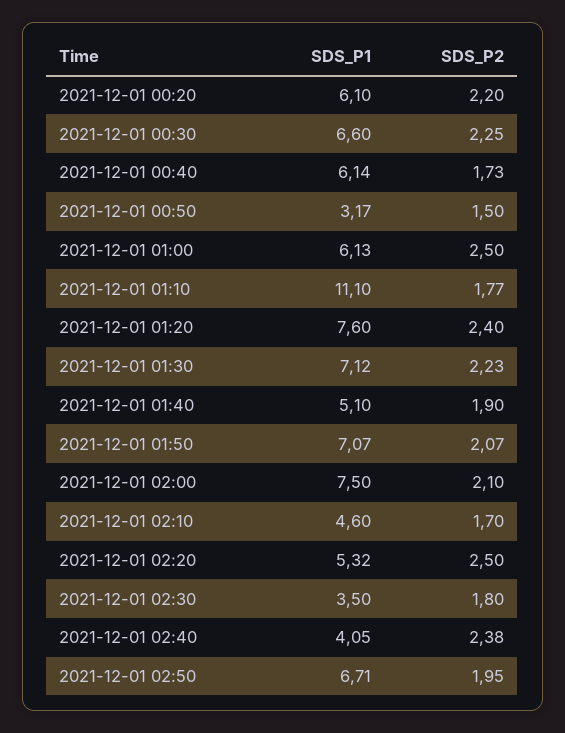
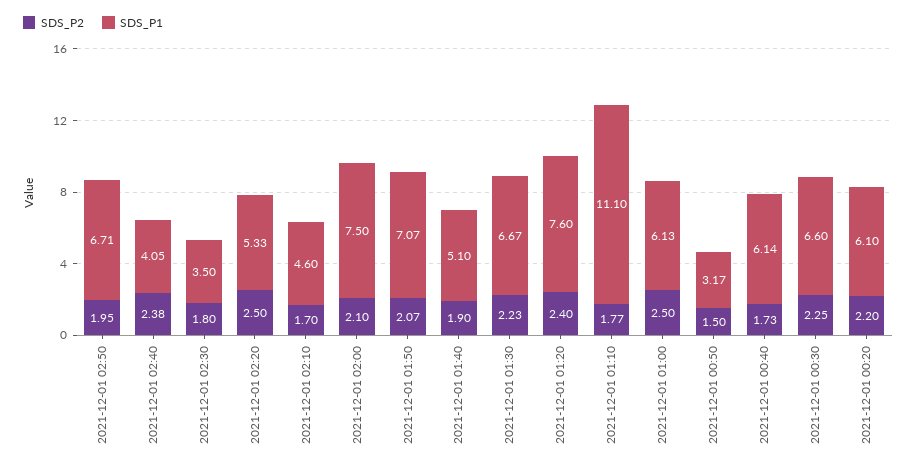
  {
    "SDS_P1": {
      "2021-12-01 00:20": 6.1,
      "2021-12-01 00:30": 6.6,
      "2021-12-01 00:40": 6.14,
      "2021-12-01 00:50": 3.17,
      "2021-12-01 01:00": 6.13,
      "2021-12-01 01:10": 11.1,
      "2021-12-01 01:20": 7.6,
-     "2021-12-01 01:30": 7.12,
+     "2021-12-01 01:30": 6.67,
      "2021-12-01 01:40": 5.1,
      "2021-12-01 01:50": 7.07,
      "2021-12-01 02:00": 7.5,
      "2021-12-01 02:10": 4.6,
-     "2021-12-01 02:20": 5.32,
+     "2021-12-01 02:20": 5.33,
      "2021-12-01 02:30": 3.5,
      "2021-12-01 02:40": 4.05,
      "2021-12-01 02:50": 6.71
    },
    "SDS_P2": {
      "2021-12-01 00:20": 2.2,
      "2021-12-01 00:30": 2.25,
      "2021-12-01 00:40": 1.73,
      "2021-12-01 00:50": 1.5,
      "2021-12-01 01:00": 2.5,
      "2021-12-01 01:10": 1.77,
      "2021-12-01 01:20": 2.4,
      "2021-12-01 01:30": 2.23,
      "2021-12-01 01:40": 1.9,
      "2021-12-01 01:50": 2.07,
      "2021-12-01 02:00": 2.1,
      "2021-12-01 02:10": 1.7,
      "2021-12-01 02:20": 2.5,
      "2021-12-01 02:30": 1.8,
      "2021-12-01 02:40": 2.38,
      "2021-12-01 02:50": 1.95
    }
  }

